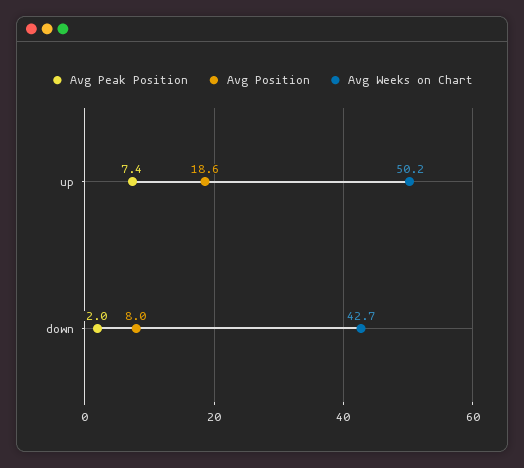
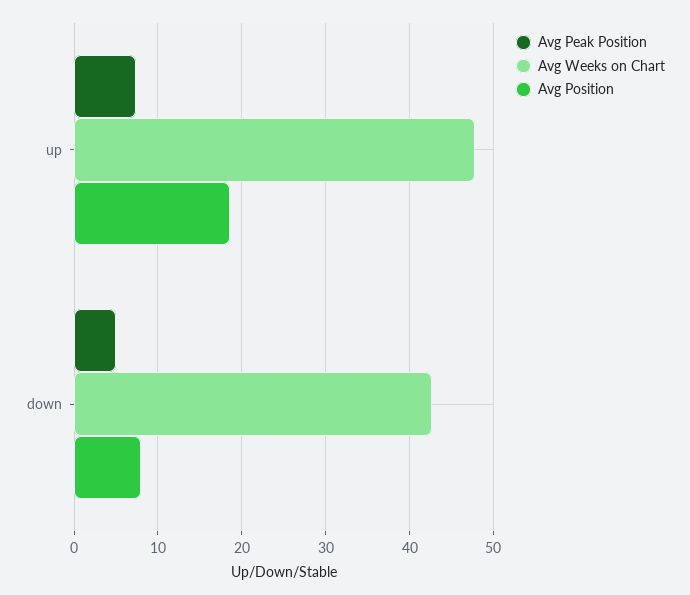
  {
    "Avg Peak Position": {
      "up": 7.4,
-     "down": 2
+     "down": 5
    },
    "Avg Position": {
      "up": 18.6,
      "down": 8
    },
    "Avg Weeks on Chart": {
-     "up": 50.2,
+     "up": 48,
      "down": 42.7
    }
  }

